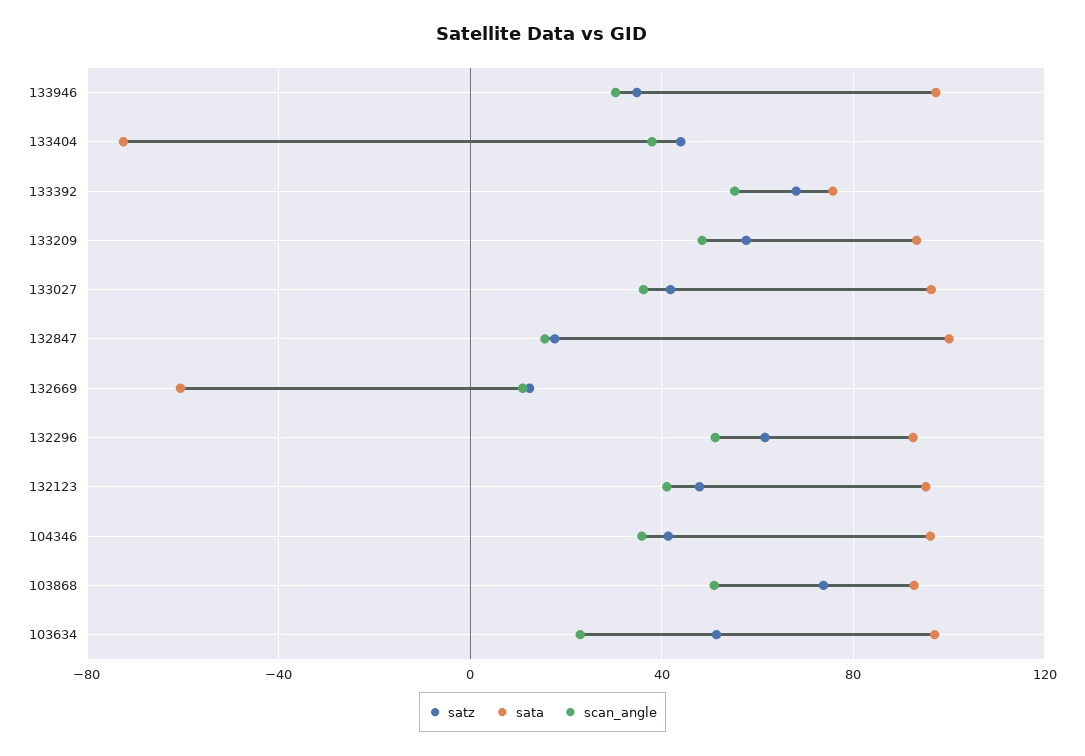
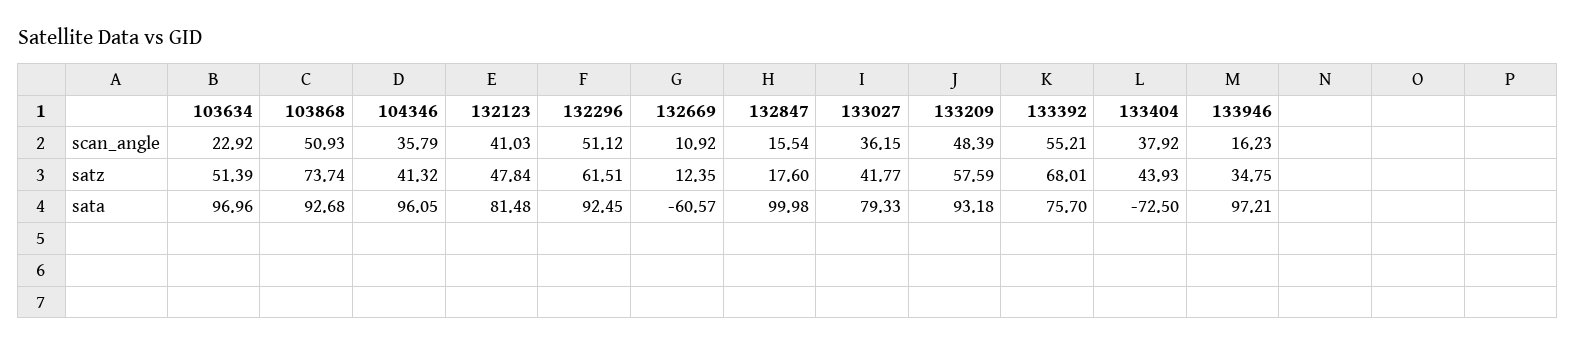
  {
    "satz": {
      "133946": 34.75,
      "133404": 43.93,
      "133392": 68.01,
      "133209": 57.59,
      "133027": 41.77,
      "132847": 17.6,
      "132669": 12.35,
      "132296": 61.51,
      "132123": 47.84,
      "104346": 41.32,
      "103868": 73.74,
      "103634": 51.39
    },
    "sata": {
      "133946": 97.21,
      "133404": -72.5,
      "133392": 75.7,
      "133209": 93.18,
-     "133027": 95,
+     "133027": 79.33,
      "132847": 99.98,
      "132669": -60.57,
      "132296": 92.45,
-     "132123": 95,
+     "132123": 81.48,
      "104346": 96.05,
      "103868": 92.68,
      "103634": 96.96
    },
    "scan_angle": {
-     "133946": 30,
+     "133946": 16.23,
      "133404": 37.92,
      "133392": 55.21,
      "133209": 48.39,
      "133027": 36.15,
      "132847": 15.54,
      "132669": 10.92,
      "132296": 51.12,
      "132123": 41.03,
      "104346": 35.79,
      "103868": 50.93,
      "103634": 22.92
    }
  }

